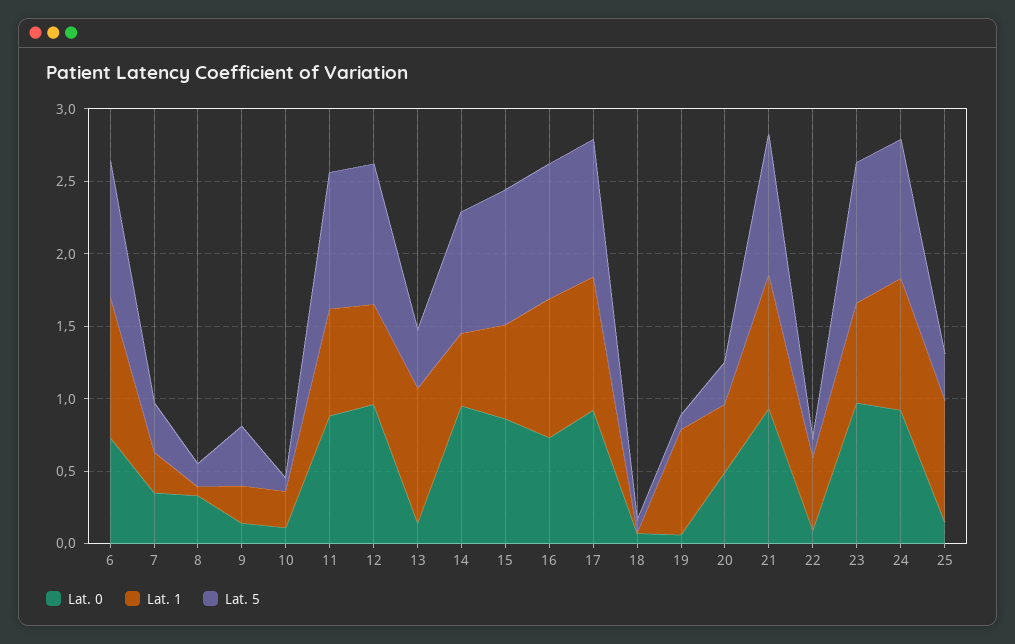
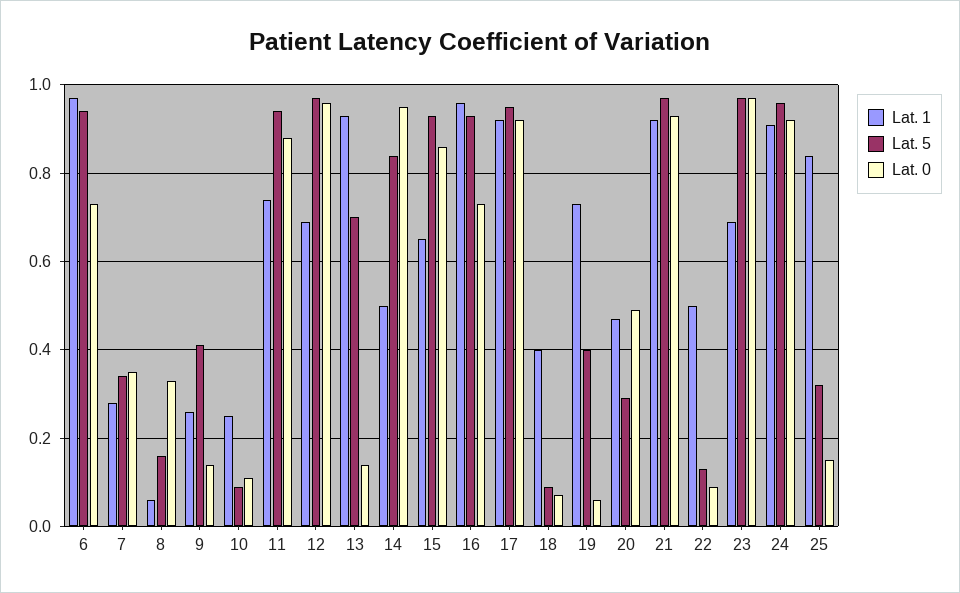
  {
    "Lat. 0": {
      "6": 0.75,
      "7": 0.35,
      "8": 0.35,
      "9": 0.15,
      "10": 0.1,
      "11": 0.9,
      "12": 0.95,
      "13": 0.15,
      "14": 0.95,
      "15": 0.85,
      "16": 0.75,
      "17": 0.9,
      "18": 0.05,
      "19": 0.05,
      "20": 0.5,
      "21": 0.95,
      "22": 0.1,
      "23": 0.95,
      "24": 0.9,
      "25": 0.15
    },
    "Lat. 1": {
      "6": 0.95,
      "7": 0.3,
      "8": 0.05,
      "9": 0.25,
      "10": 0.25,
      "11": 0.75,
      "12": 0.7,
      "13": 0.95,
      "14": 0.5,
      "15": 0.65,
      "16": 0.95,
      "17": 0.9,
-     "18": 0,
+     "18": 0.4,
      "19": 0.75,
      "20": 0.45,
      "21": 0.9,
      "22": 0.5,
      "23": 0.7,
      "24": 0.9,
      "25": 0.85
    },
    "Lat. 5": {
      "6": 0.95,
      "7": 0.35,
      "8": 0.15,
      "9": 0.4,
      "10": 0.1,
      "11": 0.95,
      "12": 0.95,
-     "13": 0.4,
+     "13": 0.7,
      "14": 0.85,
      "15": 0.95,
      "16": 0.95,
      "17": 0.95,
      "18": 0.1,
-     "19": 0.1,
+     "19": 0.4,
      "20": 0.3,
      "21": 0.95,
      "22": 0.15,
      "23": 0.95,
      "24": 0.95,
      "25": 0.3
    }
  }

